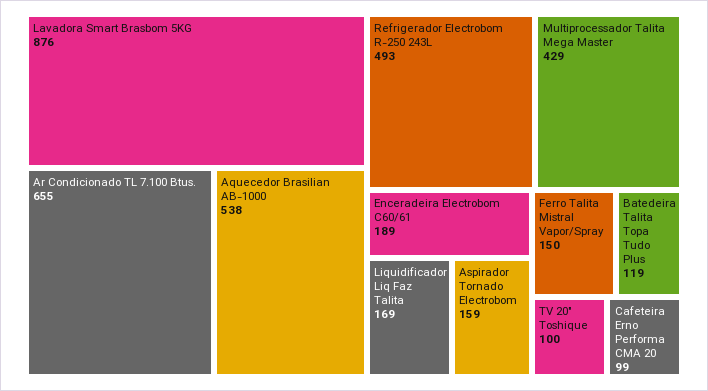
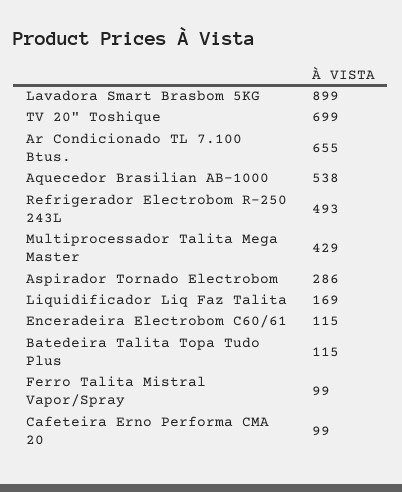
  {
-   "Lavadora Smart Brasbom 5KG": 876,
+   "Lavadora Smart Brasbom 5KG": 899,
    "Ar Condicionado TL 7.100 Btus.": 655,
    "Aquecedor Brasilian AB-1000": 538,
    "Refrigerador Electrobom R-250 243L": 493,
    "Multiprocessador Talita Mega Master": 429,
-   "Enceradeira Electrobom C60/61": 189,
+   "Enceradeira Electrobom C60/61": 115,
    "Liquidificador Liq Faz Talita": 169,
-   "Aspirador Tornado Electrobom": 159,
+   "Aspirador Tornado Electrobom": 286,
-   "Ferro Talita Mistral Vapor/Spray": 150,
+   "Ferro Talita Mistral Vapor/Spray": 99,
-   "Batedeira Talita Topa Tudo Plus": 119,
+   "Batedeira Talita Topa Tudo Plus": 115,
-   "TV 20\" Toshique": 100,
+   "TV 20\" Toshique": 699,
    "Cafeteira Erno Performa CMA 20": 99
  }

